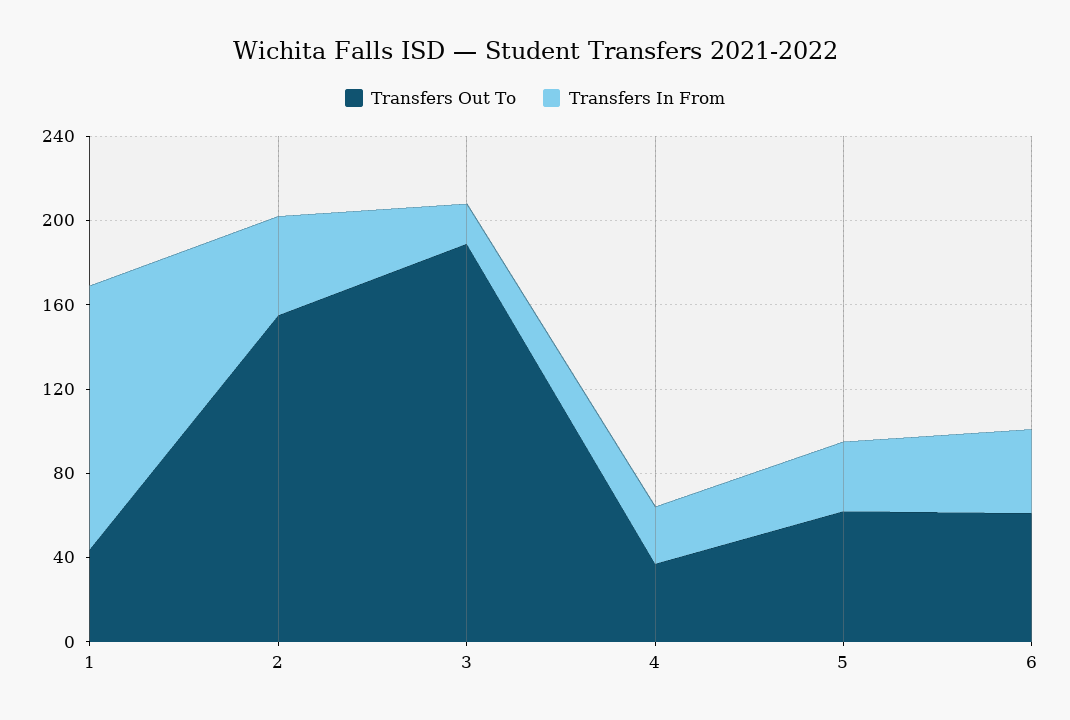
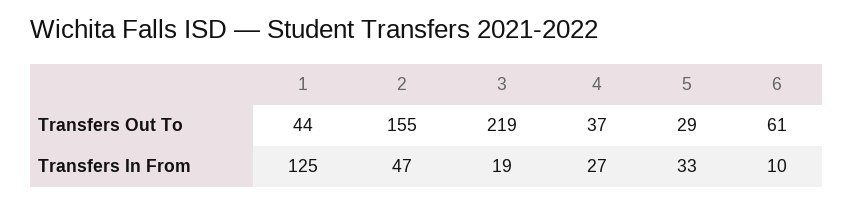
  {
    "Transfers Out To": {
      "1": 44,
      "2": 155,
-     "3": 190,
+     "3": 219,
      "4": 37,
-     "5": 60,
+     "5": 29,
      "6": 61
    },
    "Transfers In From": {
      "1": 125,
      "2": 47,
      "3": 19,
      "4": 27,
      "5": 33,
-     "6": 40
+     "6": 10
    }
  }

